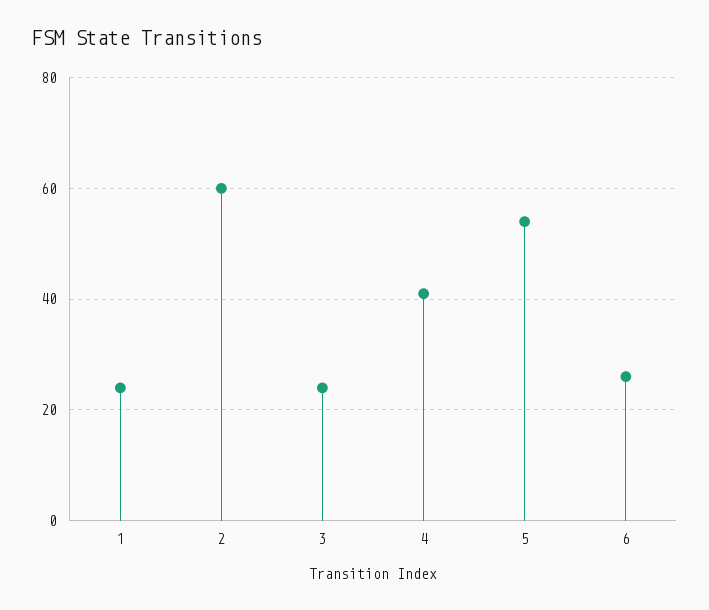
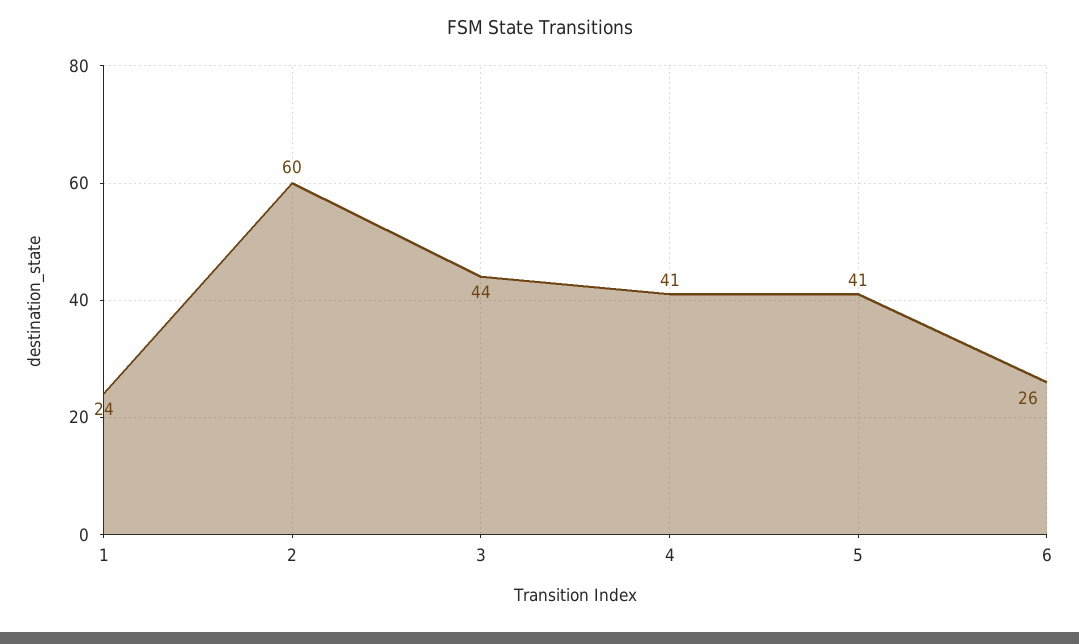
  {
    "1": 24,
    "2": 60,
-   "3": 25,
+   "3": 44,
    "4": 41,
-   "5": 55,
+   "5": 41,
    "6": 26
  }

